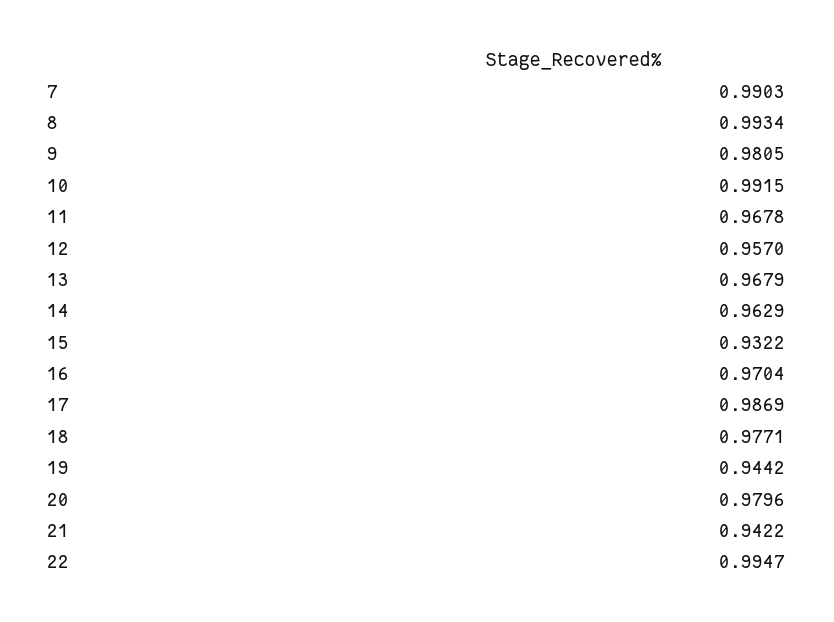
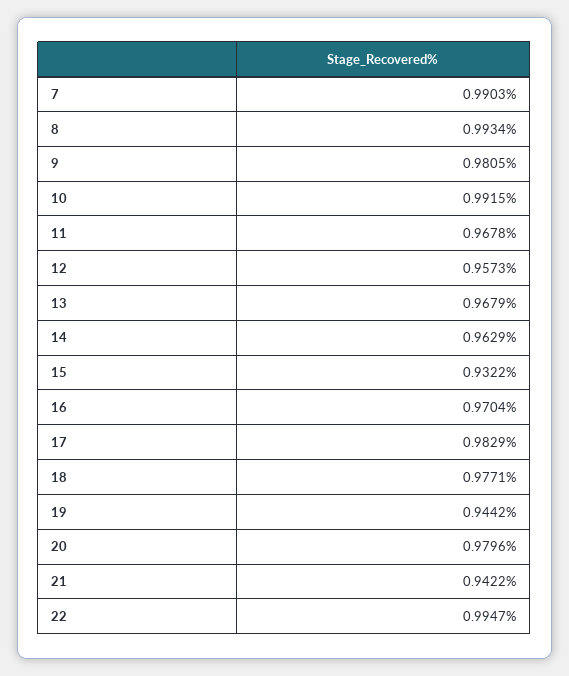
  {
    "7": 0.9903,
    "8": 0.9934,
    "9": 0.9805,
    "10": 0.9915,
    "11": 0.9678,
-   "12": 0.957,
+   "12": 0.9573,
    "13": 0.9679,
    "14": 0.9629,
    "15": 0.9322,
    "16": 0.9704,
-   "17": 0.9869,
+   "17": 0.9829,
    "18": 0.9771,
    "19": 0.9442,
    "20": 0.9796,
    "21": 0.9422,
    "22": 0.9947
  }

